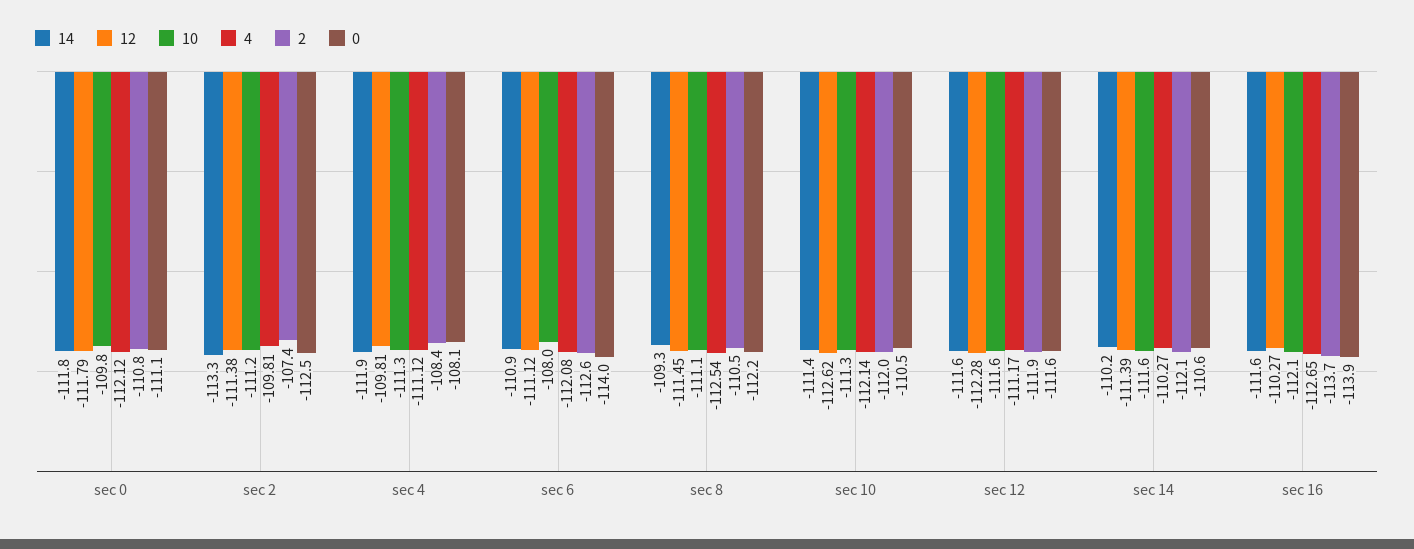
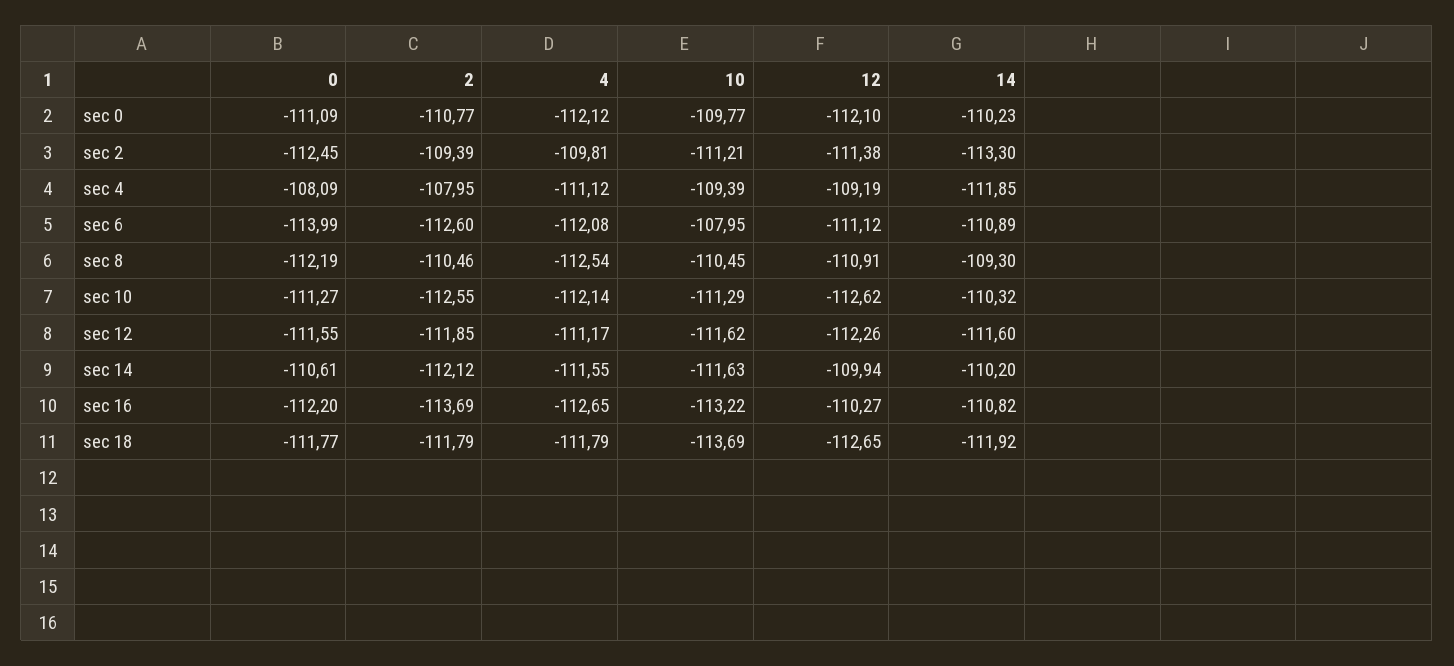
  {
    "14": {
-     "sec 0": -111.8,
+     "sec 0": -110.23,
      "sec 2": -113.3,
      "sec 4": -111.85,
      "sec 6": -110.89,
      "sec 8": -109.3,
-     "sec 10": -111.4,
+     "sec 10": -110.32,
      "sec 12": -111.6,
      "sec 14": -110.2,
-     "sec 16": -111.6
+     "sec 16": -110.82,
+     "sec 18": -111.92
    },
    "12": {
-     "sec 0": -111.79,
+     "sec 0": -112.1,
      "sec 2": -111.38,
-     "sec 4": -109.81,
+     "sec 4": -109.19,
      "sec 6": -111.12,
-     "sec 8": -111.45,
+     "sec 8": -110.91,
      "sec 10": -112.62,
-     "sec 12": -112.28,
+     "sec 12": -112.26,
-     "sec 14": -111.39,
+     "sec 14": -109.94,
-     "sec 16": -110.27
+     "sec 16": -110.27,
+     "sec 18": -112.65
    },
    "10": {
      "sec 0": -109.77,
      "sec 2": -111.21,
-     "sec 4": -111.3,
+     "sec 4": -109.39,
      "sec 6": -107.95,
-     "sec 8": -111.1,
+     "sec 8": -110.45,
      "sec 10": -111.29,
      "sec 12": -111.62,
      "sec 14": -111.63,
-     "sec 16": -112.1
+     "sec 16": -113.22,
+     "sec 18": -113.69
    },
    "4": {
      "sec 0": -112.12,
      "sec 2": -109.81,
      "sec 4": -111.12,
      "sec 6": -112.08,
      "sec 8": -112.54,
      "sec 10": -112.14,
      "sec 12": -111.17,
-     "sec 14": -110.27,
+     "sec 14": -111.55,
-     "sec 16": -112.65
+     "sec 16": -112.65,
+     "sec 18": -111.79
    },
    "2": {
      "sec 0": -110.77,
-     "sec 2": -107.4,
+     "sec 2": -109.39,
-     "sec 4": -108.4,
+     "sec 4": -107.95,
      "sec 6": -112.6,
      "sec 8": -110.46,
-     "sec 10": -112,
+     "sec 10": -112.55,
      "sec 12": -111.85,
      "sec 14": -112.12,
-     "sec 16": -113.69
+     "sec 16": -113.69,
+     "sec 18": -111.79
    },
    "0": {
      "sec 0": -111.09,
      "sec 2": -112.45,
      "sec 4": -108.09,
      "sec 6": -113.99,
      "sec 8": -112.19,
-     "sec 10": -110.5,
+     "sec 10": -111.27,
      "sec 12": -111.55,
      "sec 14": -110.61,
-     "sec 16": -113.9
+     "sec 16": -112.2,
+     "sec 18": -111.77
    }
  }

